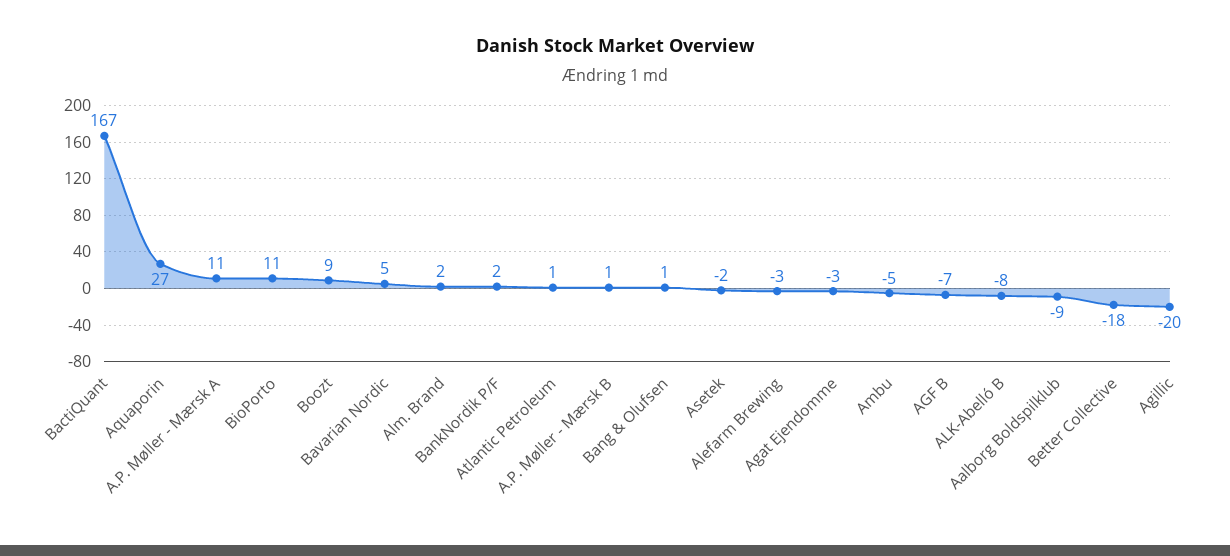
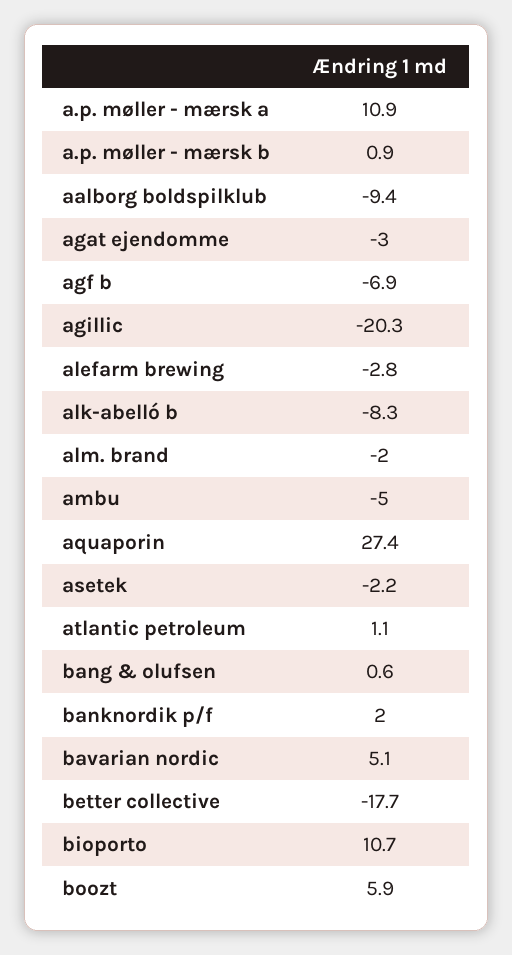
  {
-   "BactiQuant": 167,
    "Aquaporin": 27.4,
    "A.P. Møller - Mærsk A": 10.9,
    "BioPorto": 10.7,
-   "Boozt": 9,
+   "Boozt": 5.9,
    "Bavarian Nordic": 5.1,
-   "Alm. Brand": 2,
+   "Alm. Brand": -2,
    "BankNordik P/F": 2,
    "Atlantic Petroleum": 1.1,
    "A.P. Møller - Mærsk B": 0.9,
    "Bang & Olufsen": 0.6,
    "Asetek": -2.2,
    "Alefarm Brewing": -2.8,
    "Agat Ejendomme": -3,
    "Ambu": -5,
    "AGF B": -6.9,
    "ALK-Abelló B": -8.3,
    "Aalborg Boldspilklub": -9.4,
    "Better Collective": -17.7,
    "Agillic": -20.3
  }

